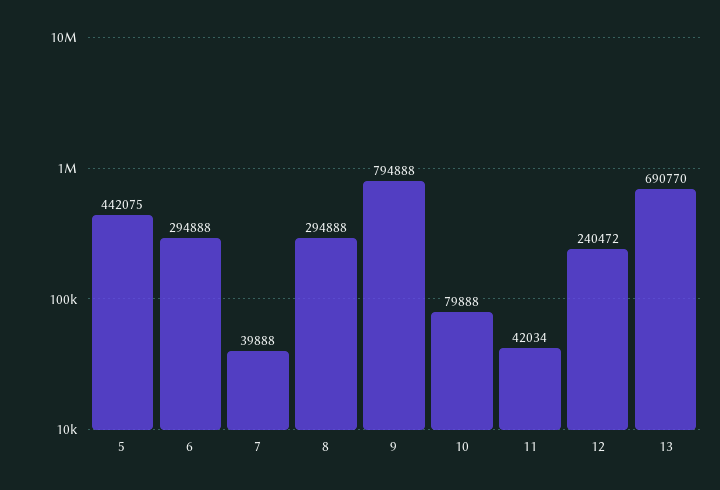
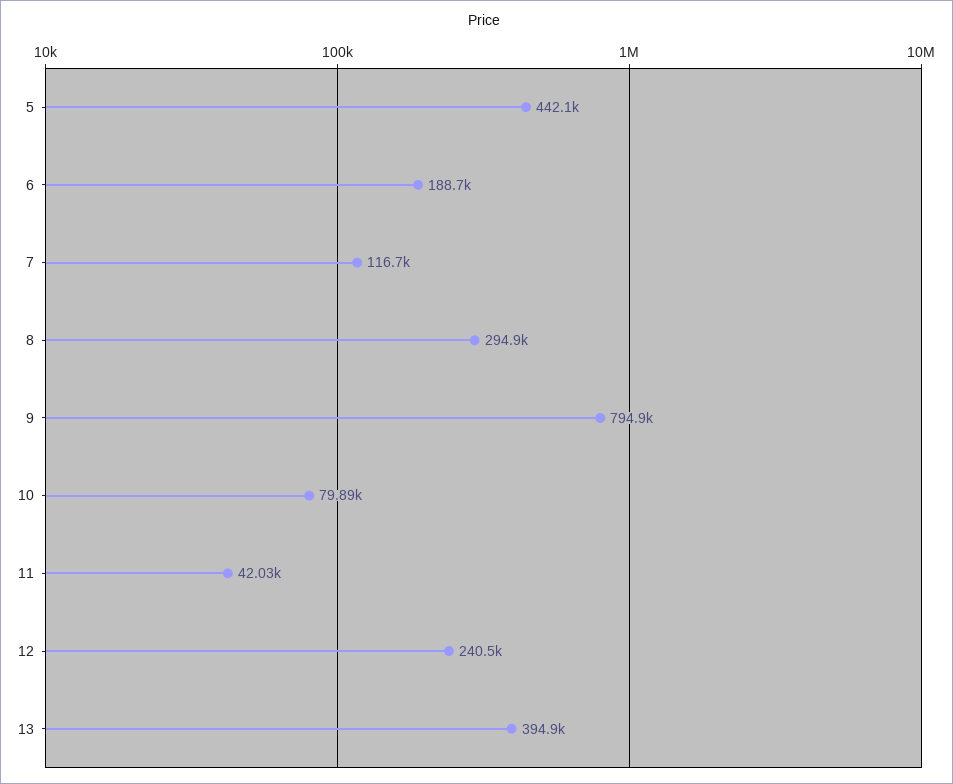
  {
    "5": 442075,
-   "6": 294888,
+   "6": 188700,
-   "7": 39888,
+   "7": 116700,
    "8": 294888,
    "9": 794888,
    "10": 79888,
    "11": 42034,
    "12": 240472,
-   "13": 690770
+   "13": 394900
  }

